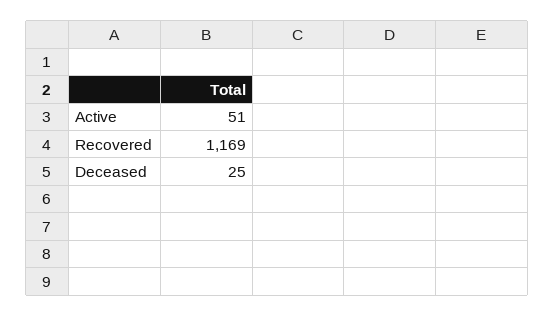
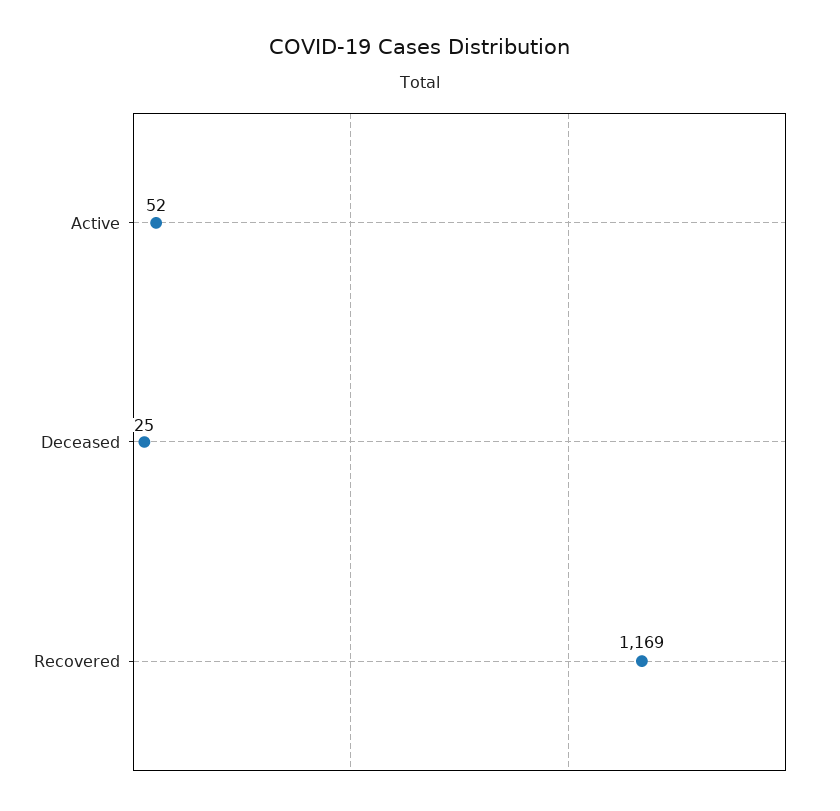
  {
-   "Active": 51,
+   "Active": 52,
    "Recovered": 1169,
    "Deceased": 25
  }

